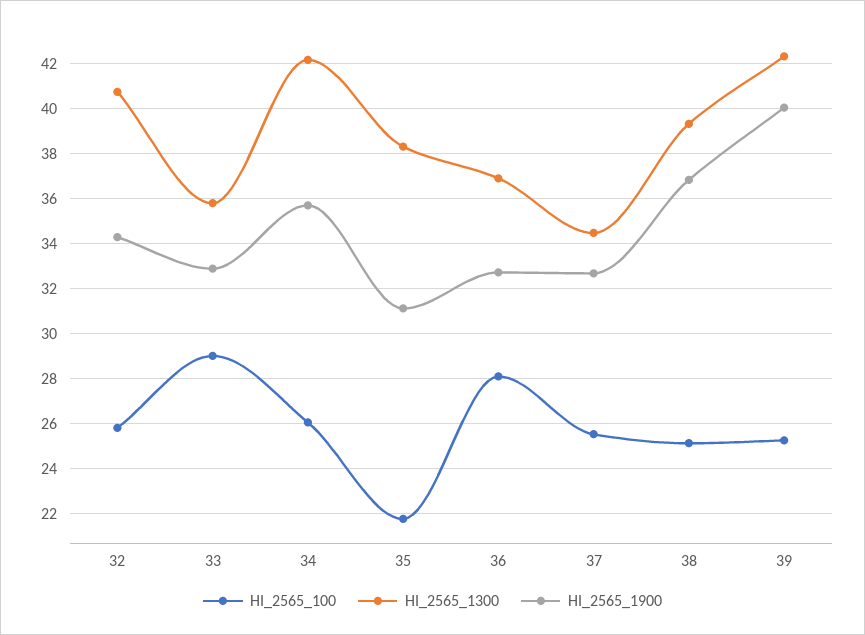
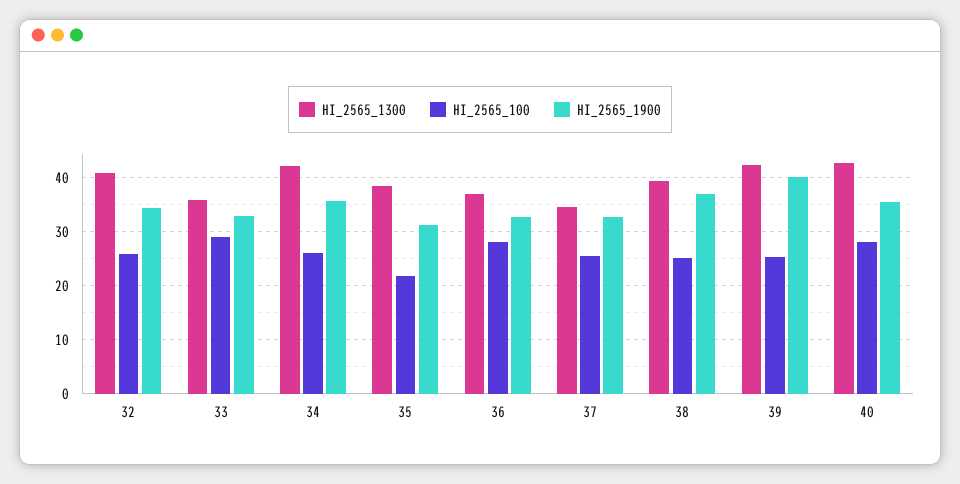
  {
    "HI_2565_100": {
      "32": 26,
      "33": 29,
      "34": 26,
      "35": 22,
      "36": 28,
      "37": 25.5,
      "38": 25,
-     "39": 25.5
+     "39": 25.5,
+     "40": 28
    },
    "HI_2565_1300": {
      "32": 41,
      "33": 36,
      "34": 42,
      "35": 38.5,
      "36": 37,
      "37": 34.5,
      "38": 39.5,
-     "39": 42.5
+     "39": 42.5,
+     "40": 42
    },
    "HI_2565_1900": {
      "32": 34.5,
      "33": 33,
      "34": 35.5,
      "35": 31,
      "36": 32.5,
      "37": 32.5,
      "38": 37,
-     "39": 40
+     "39": 40,
+     "40": 36
    }
  }

